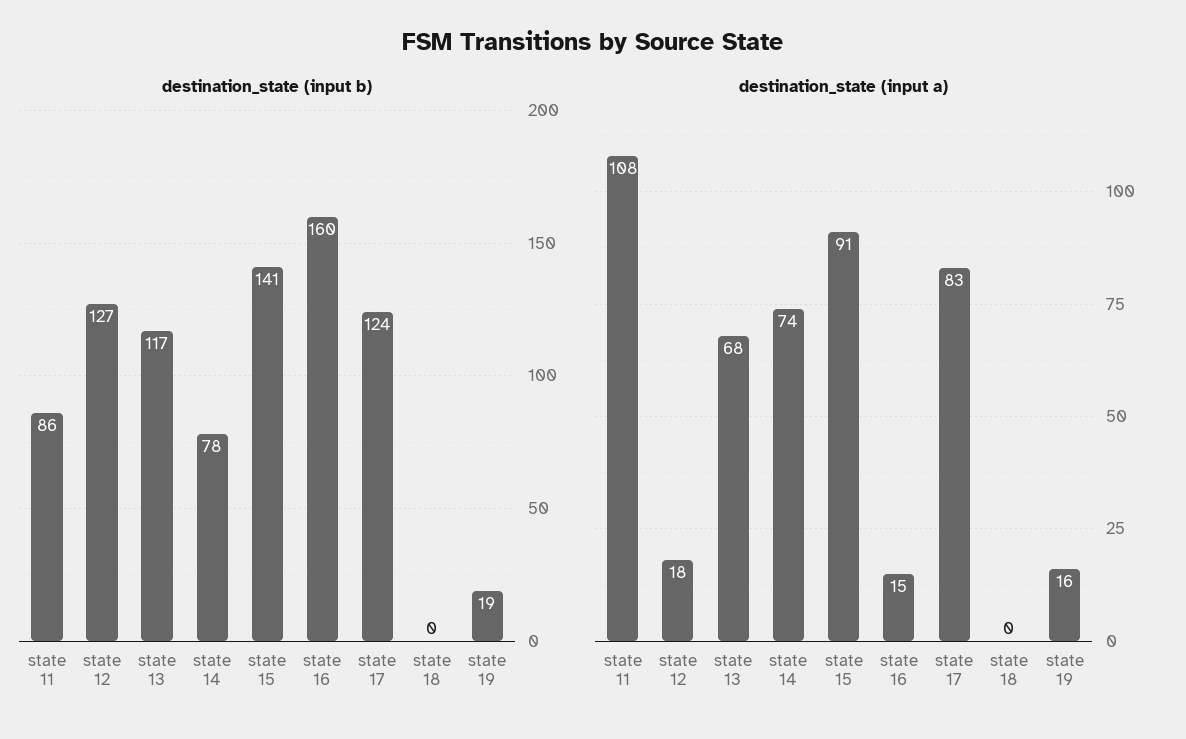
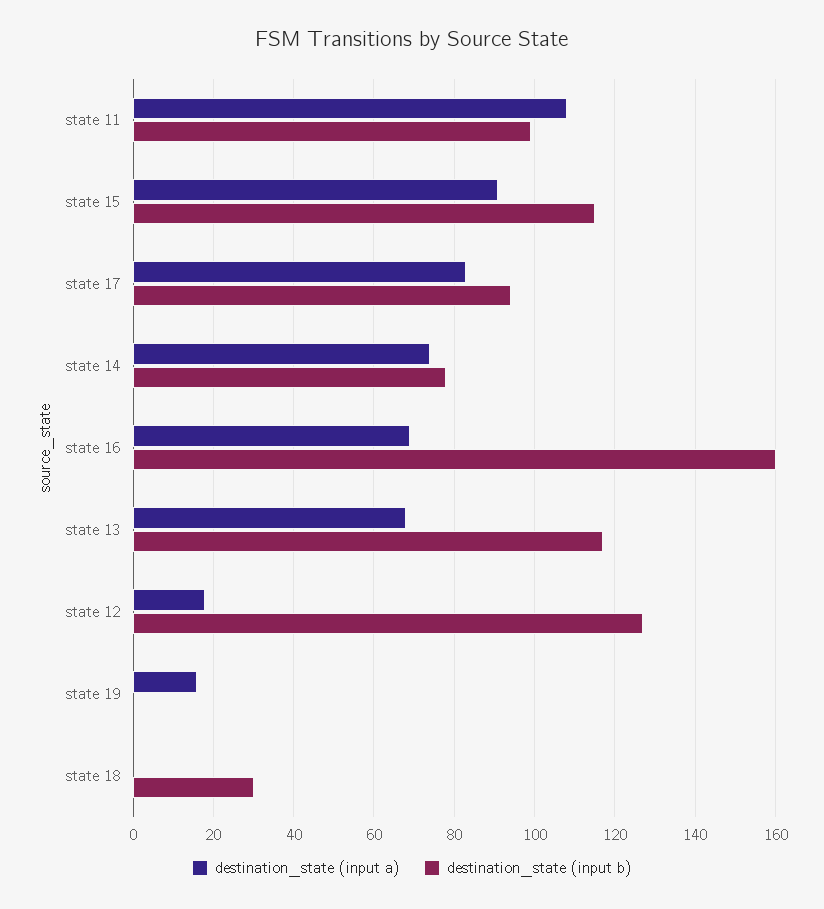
  {
    "destination_state (input b)": {
-     "state 11": 86,
+     "state 11": 100,
      "state 12": 127,
      "state 13": 117,
      "state 14": 78,
-     "state 15": 141,
+     "state 15": 115,
      "state 16": 160,
-     "state 17": 124,
+     "state 17": 95,
-     "state 18": 0,
+     "state 18": 30,
-     "state 19": 19
+     "state 19": 0
    },
    "destination_state (input a)": {
      "state 11": 108,
      "state 12": 18,
      "state 13": 68,
      "state 14": 74,
      "state 15": 91,
-     "state 16": 15,
+     "state 16": 70,
      "state 17": 83,
      "state 18": 0,
      "state 19": 16
    }
  }

